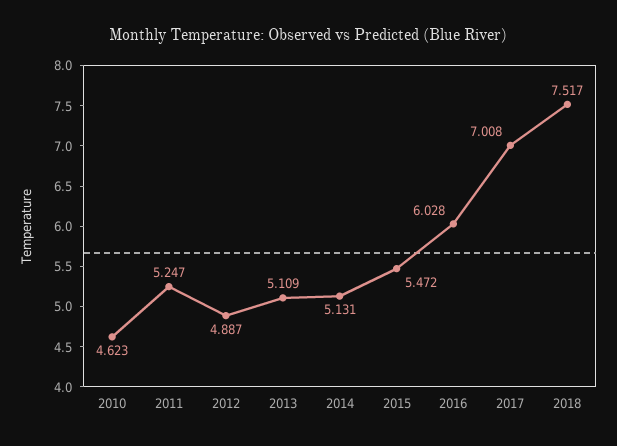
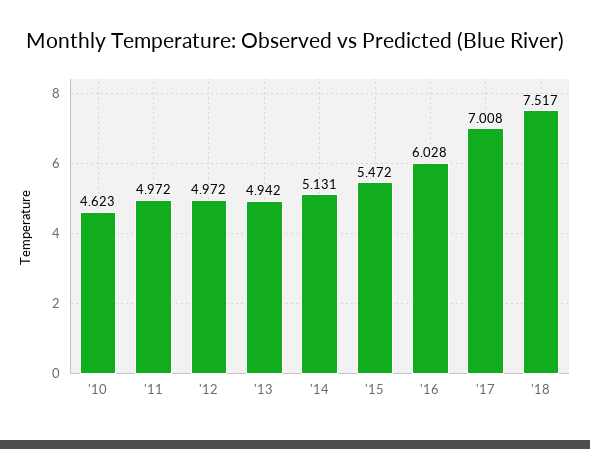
  {
    "2010": 4.623,
-   "2011": 5.247,
+   "2011": 4.972,
-   "2012": 4.887,
+   "2012": 4.972,
-   "2013": 5.109,
+   "2013": 4.942,
    "2014": 5.131,
    "2015": 5.472,
    "2016": 6.028,
    "2017": 7.008,
    "2018": 7.517
  }

